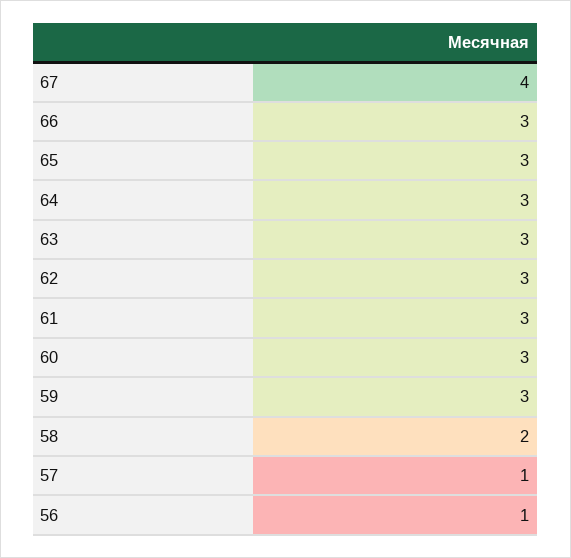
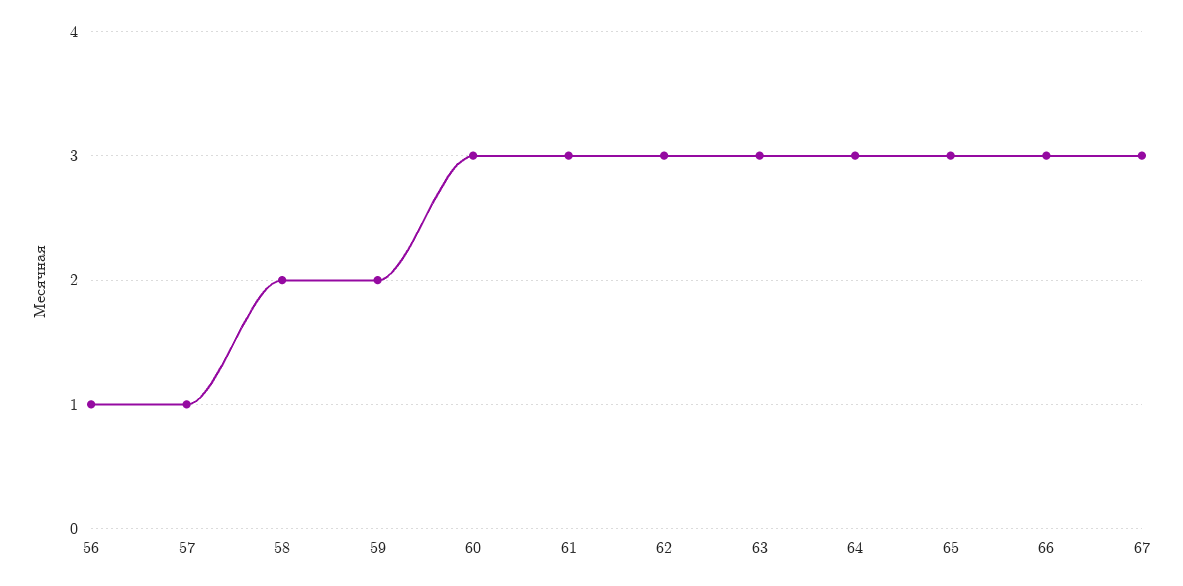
  {
-   "67": 4,
+   "67": 3,
    "66": 3,
    "65": 3,
    "64": 3,
    "63": 3,
    "62": 3,
    "61": 3,
    "60": 3,
-   "59": 3,
+   "59": 2,
    "58": 2,
    "57": 1,
    "56": 1
  }

